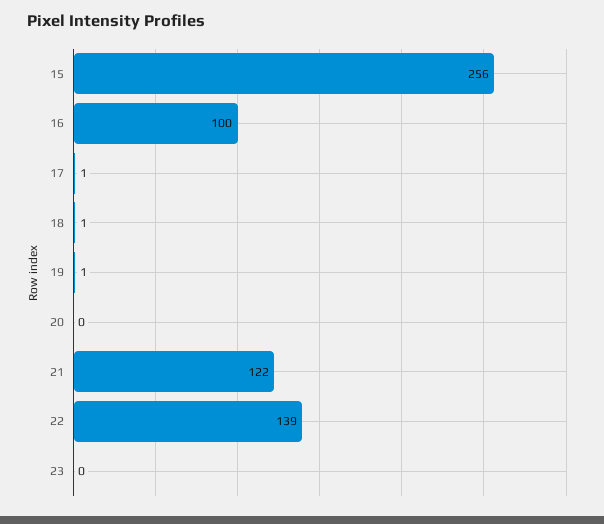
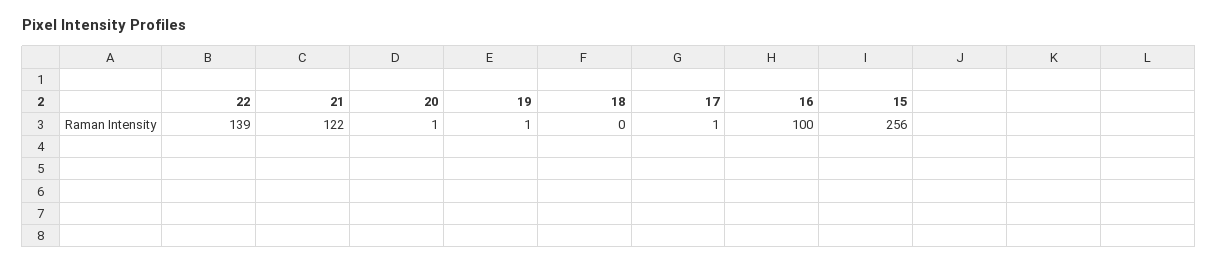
  {
    "15": 256,
    "16": 100,
    "17": 1,
-   "18": 1,
+   "18": 0,
    "19": 1,
-   "20": 0,
+   "20": 1,
    "21": 122,
-   "22": 139,
+   "22": 139
-   "23": 0
  }

